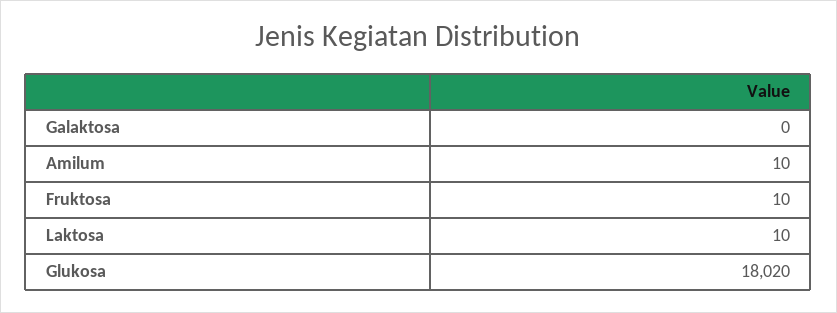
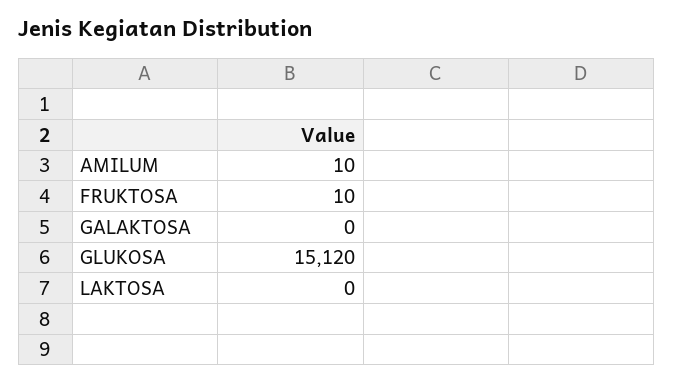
  {
    "Galaktosa": 0,
    "Amilum": 10,
    "Fruktosa": 10,
-   "Laktosa": 10,
+   "Laktosa": 0,
-   "Glukosa": 18020
+   "Glukosa": 15120
  }

